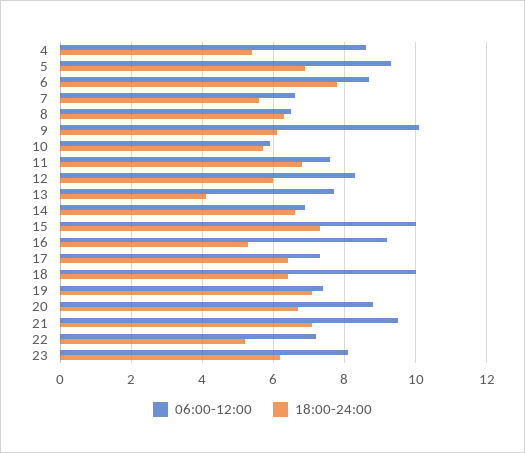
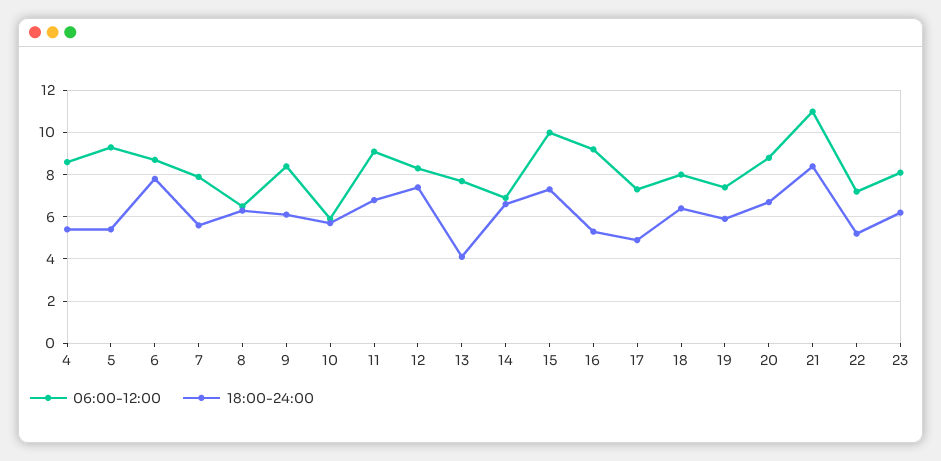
  {
    "06:00-12:00": {
      "4": 8.5,
      "5": 9.5,
      "6": 8.5,
-     "7": 6.5,
+     "7": 8,
      "8": 6.5,
-     "9": 10,
+     "9": 8.5,
      "10": 6,
-     "11": 7.5,
+     "11": 9,
      "12": 8.5,
      "13": 7.5,
      "14": 7,
      "15": 10,
      "16": 9,
      "17": 7.5,
-     "18": 10,
+     "18": 8,
      "19": 7.5,
      "20": 9,
-     "21": 9.5,
+     "21": 11,
      "22": 7,
      "23": 8
    },
    "18:00-24:00": {
      "4": 5.5,
-     "5": 7,
+     "5": 5.5,
      "6": 8,
      "7": 5.5,
      "8": 6.5,
      "9": 6,
      "10": 5.5,
      "11": 7,
-     "12": 6,
+     "12": 7.5,
      "13": 4,
      "14": 6.5,
      "15": 7.5,
      "16": 5.5,
-     "17": 6.5,
+     "17": 5,
      "18": 6.5,
-     "19": 7,
+     "19": 6,
      "20": 6.5,
-     "21": 7,
+     "21": 8.5,
      "22": 5,
      "23": 6
    }
  }

